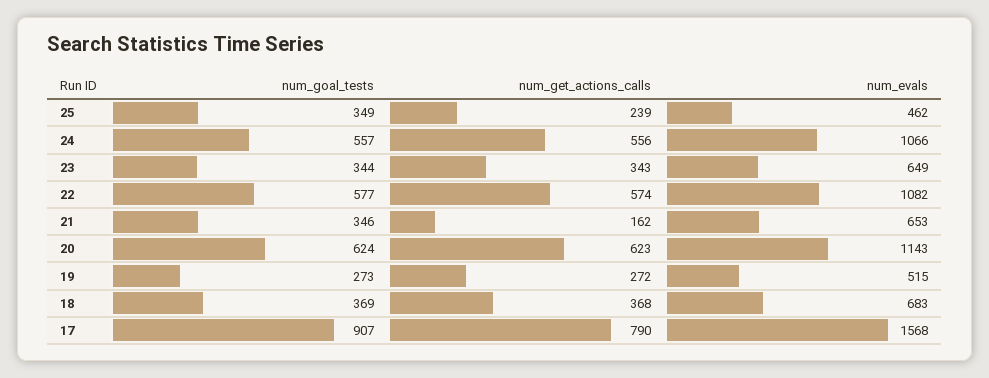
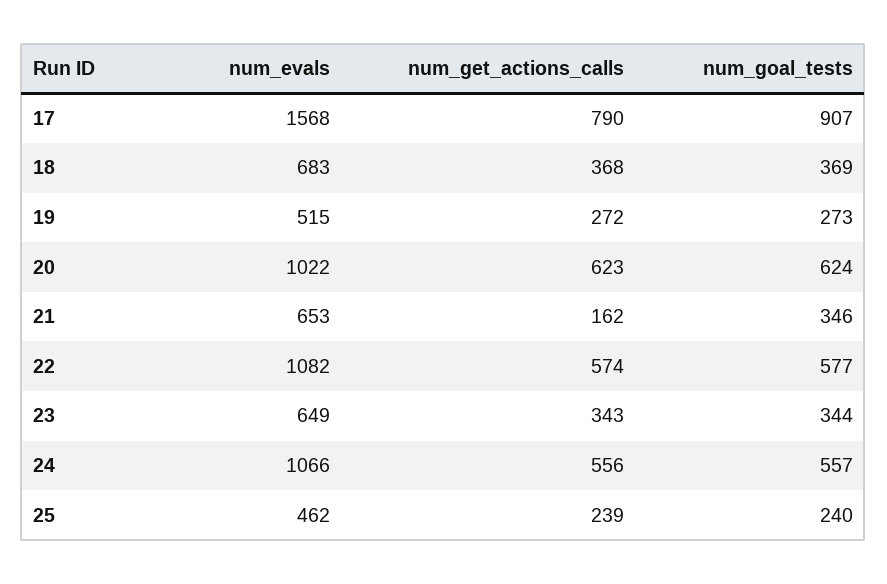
  {
    "num_goal_tests": {
-     "25": 349,
+     "25": 240,
      "24": 557,
      "23": 344,
      "22": 577,
      "21": 346,
      "20": 624,
      "19": 273,
      "18": 369,
      "17": 907
    },
    "num_get_actions_calls": {
      "25": 239,
      "24": 556,
      "23": 343,
      "22": 574,
      "21": 162,
      "20": 623,
      "19": 272,
      "18": 368,
      "17": 790
    },
    "num_evals": {
      "25": 462,
      "24": 1066,
      "23": 649,
      "22": 1082,
      "21": 653,
-     "20": 1143,
+     "20": 1022,
      "19": 515,
      "18": 683,
      "17": 1568
    }
  }

